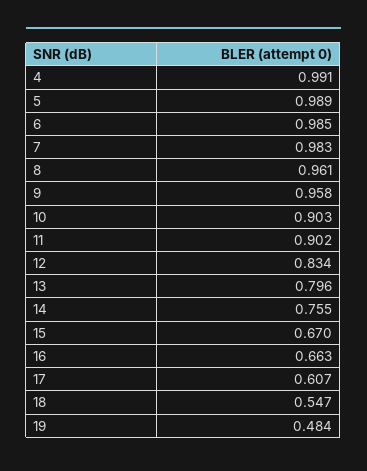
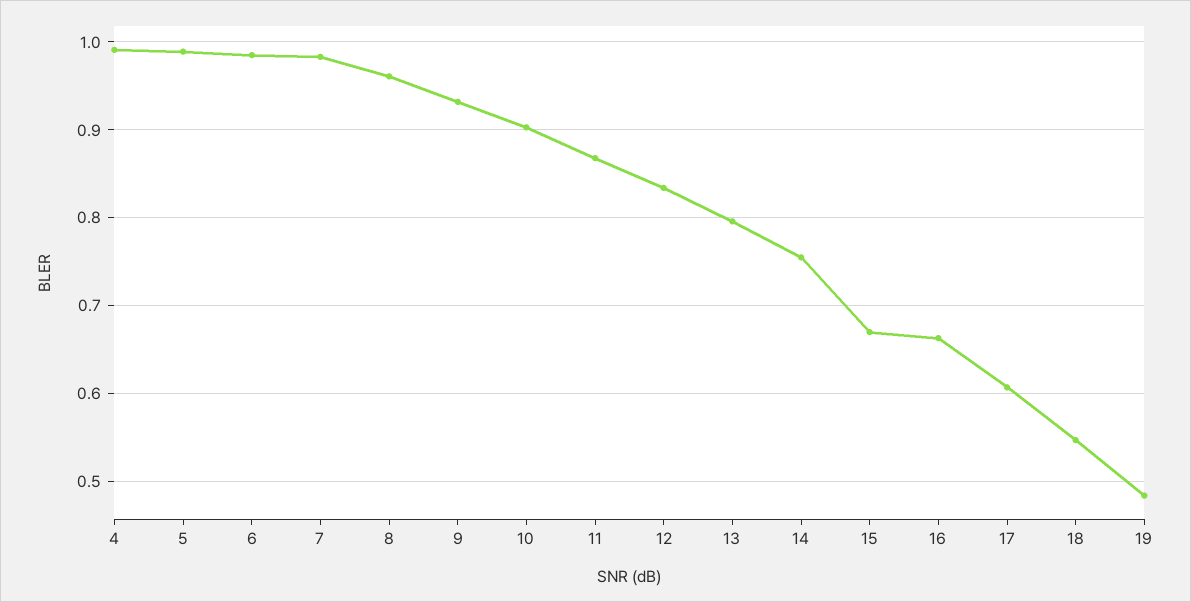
  {
    "4": 0.991,
    "5": 0.989,
    "6": 0.985,
    "7": 0.983,
    "8": 0.961,
-   "9": 0.958,
+   "9": 0.93,
    "10": 0.903,
-   "11": 0.902,
+   "11": 0.87,
    "12": 0.834,
    "13": 0.796,
    "14": 0.755,
    "15": 0.67,
    "16": 0.663,
    "17": 0.607,
    "18": 0.547,
    "19": 0.484
  }

